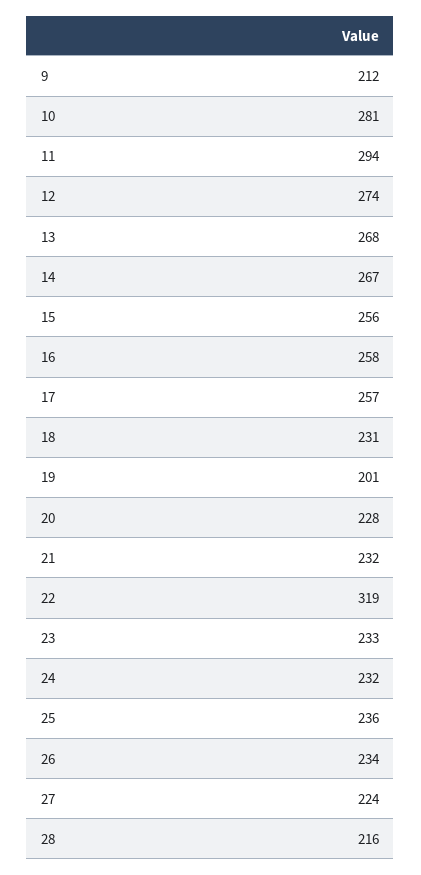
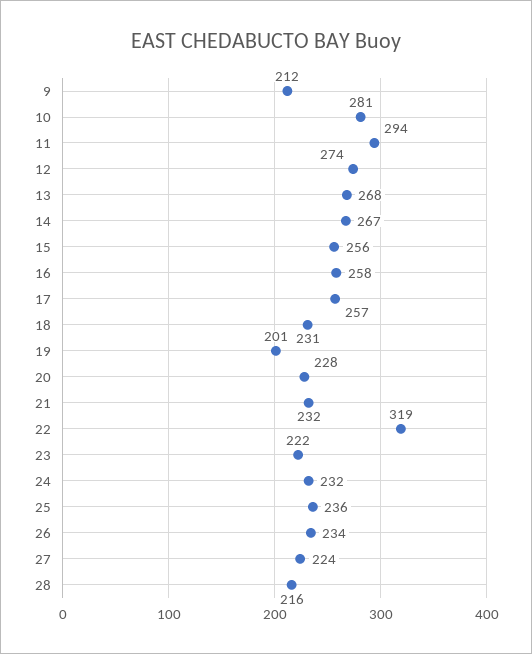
  {
    "9": 212,
    "10": 281,
    "11": 294,
    "12": 274,
    "13": 268,
    "14": 267,
    "15": 256,
    "16": 258,
    "17": 257,
    "18": 231,
    "19": 201,
    "20": 228,
    "21": 232,
    "22": 319,
-   "23": 233,
+   "23": 222,
    "24": 232,
    "25": 236,
    "26": 234,
    "27": 224,
    "28": 216
  }

